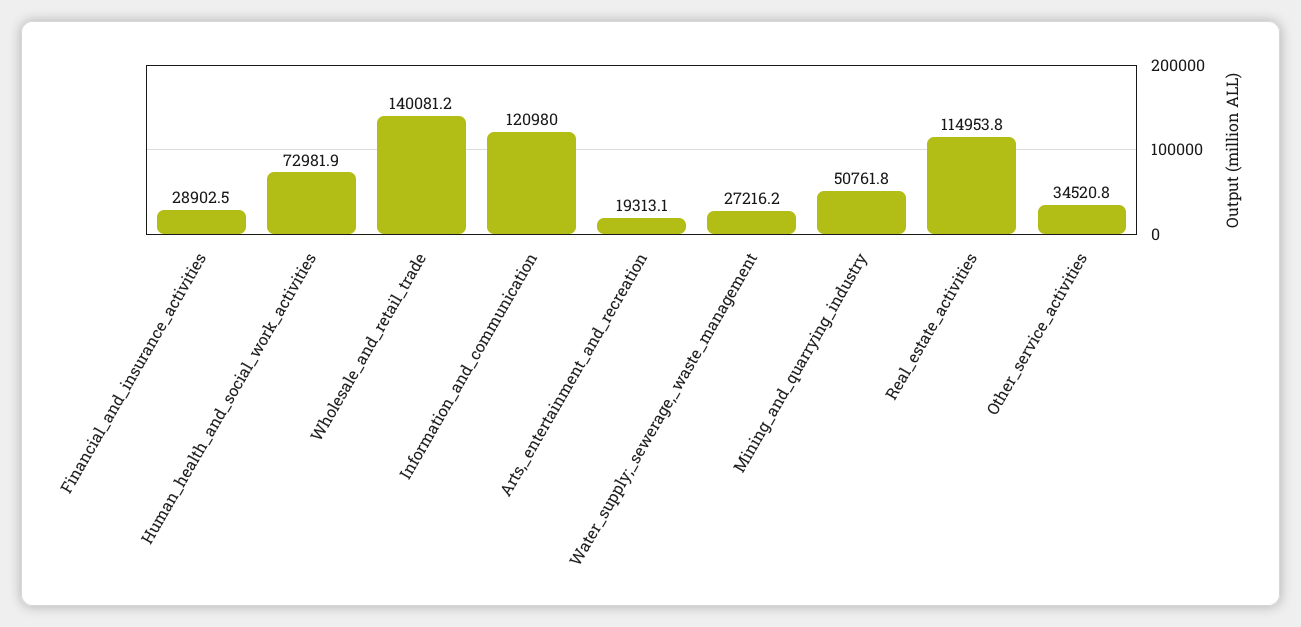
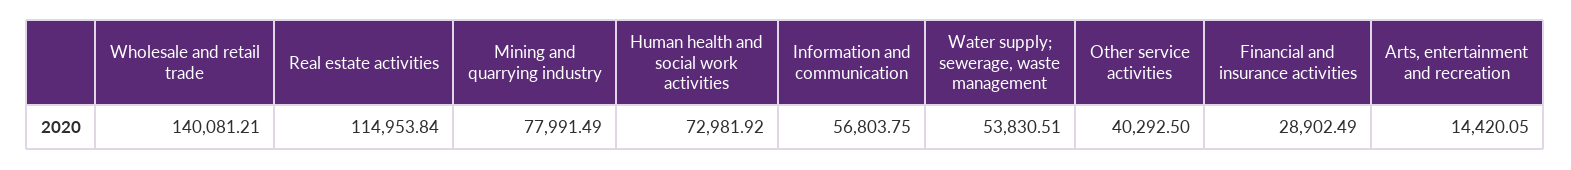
  {
    "Financial_and_insurance_activities": 28902.49,
    "Human_health_and_social_work_activities": 72981.92,
    "Wholesale_and_retail_trade": 140081.21,
-   "Information_and_communication": 120980,
+   "Information_and_communication": 56803.75,
-   "Arts,_entertainment_and_recreation": 19313.1,
+   "Arts,_entertainment_and_recreation": 14420.05,
-   "Water_supply;_sewerage,_waste_management": 27216.2,
+   "Water_supply;_sewerage,_waste_management": 53830.51,
-   "Mining_and_quarrying_industry": 50761.8,
+   "Mining_and_quarrying_industry": 77991.49,
    "Real_estate_activities": 114953.84,
-   "Other_service_activities": 34520.8
+   "Other_service_activities": 40292.5
  }

